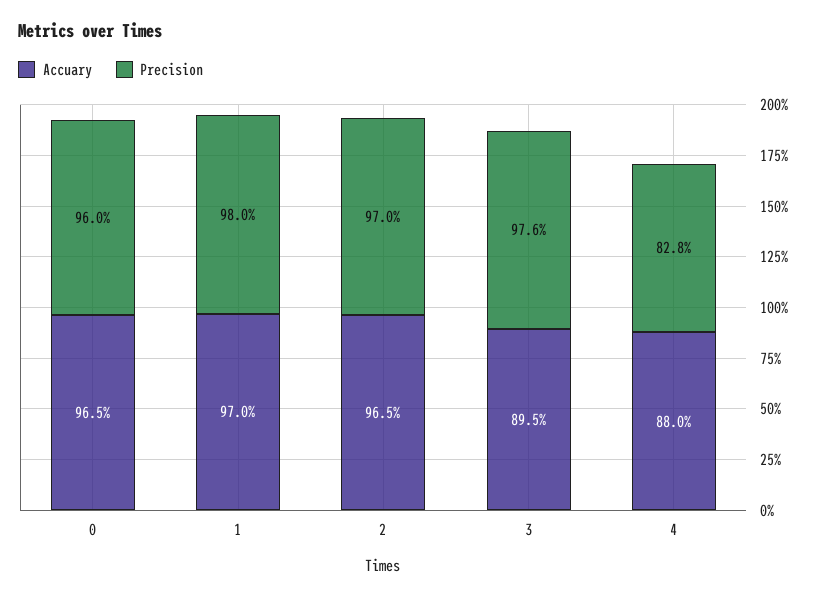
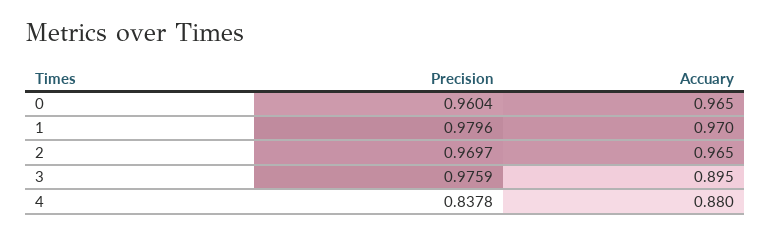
  {
    "Accuary": {
      "0": 0.965,
      "1": 0.97,
      "2": 0.965,
      "3": 0.895,
      "4": 0.88
    },
    "Precision": {
      "0": 0.9604,
      "1": 0.9796,
      "2": 0.9697,
      "3": 0.9759,
-     "4": 0.828
+     "4": 0.8378
    }
  }

